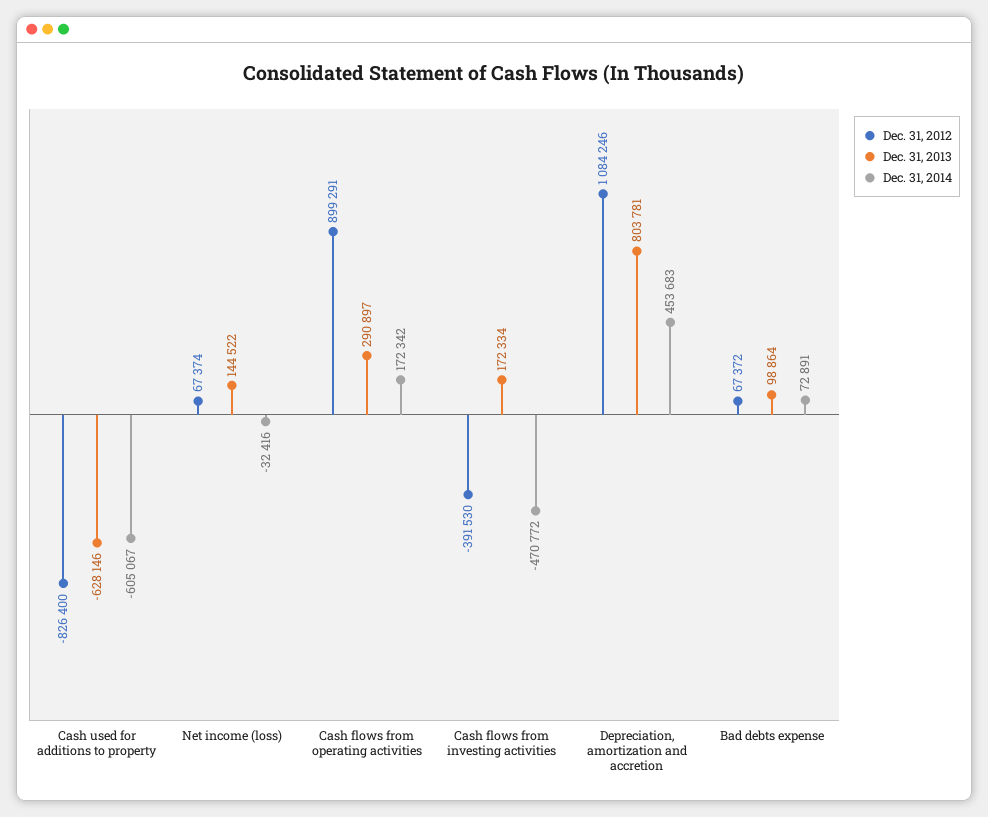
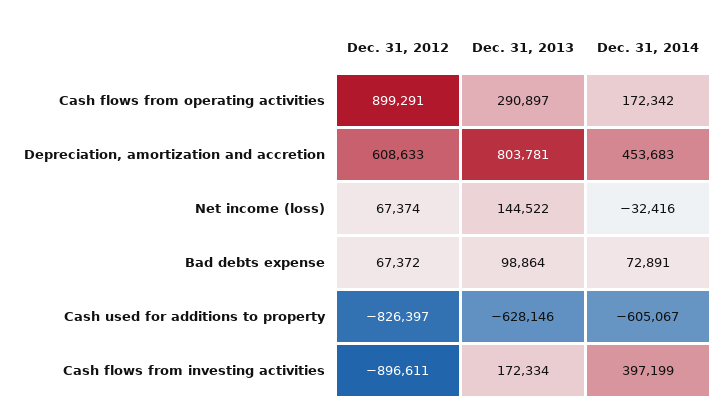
  {
    "Dec. 31, 2012": {
-     "Cash used for additions to property": -826400,
+     "Cash used for additions to property": -826397,
      "Net income (loss)": 67374,
      "Cash flows from operating activities": 899291,
-     "Cash flows from investing activities": -391530,
+     "Cash flows from investing activities": -896611,
-     "Depreciation, amortization and accretion": 1084246,
+     "Depreciation, amortization and accretion": 608633,
      "Bad debts expense": 67372
    },
    "Dec. 31, 2013": {
      "Cash used for additions to property": -628146,
      "Net income (loss)": 144522,
      "Cash flows from operating activities": 290897,
      "Cash flows from investing activities": 172334,
      "Depreciation, amortization and accretion": 803781,
      "Bad debts expense": 98864
    },
    "Dec. 31, 2014": {
      "Cash used for additions to property": -605067,
      "Net income (loss)": -32416,
      "Cash flows from operating activities": 172342,
-     "Cash flows from investing activities": -470772,
+     "Cash flows from investing activities": 397199,
      "Depreciation, amortization and accretion": 453683,
      "Bad debts expense": 72891
    }
  }

